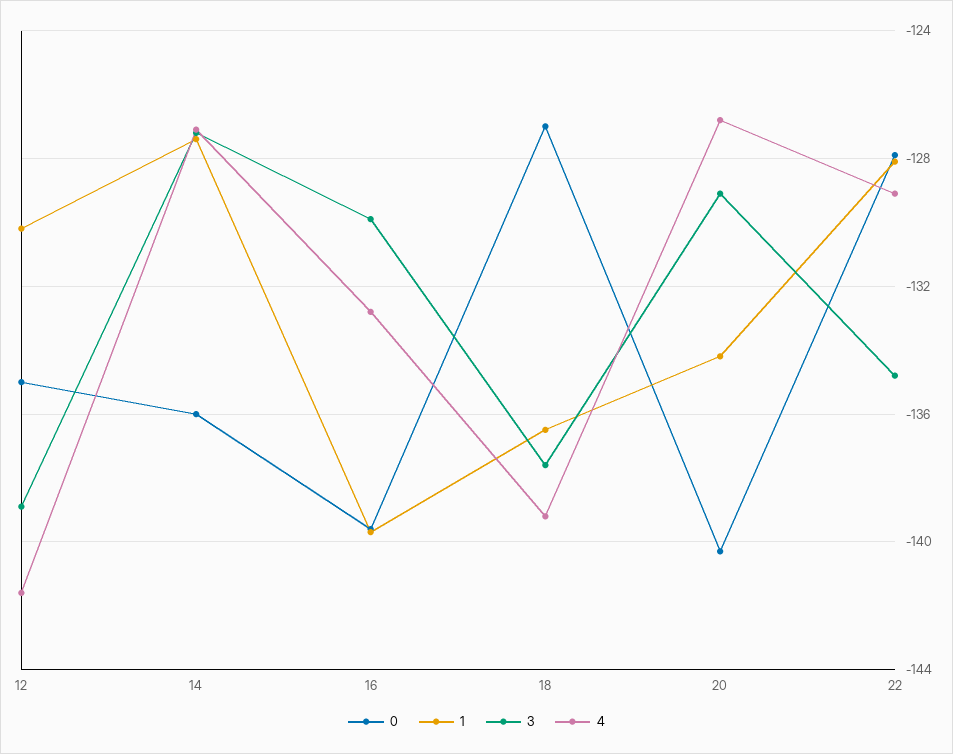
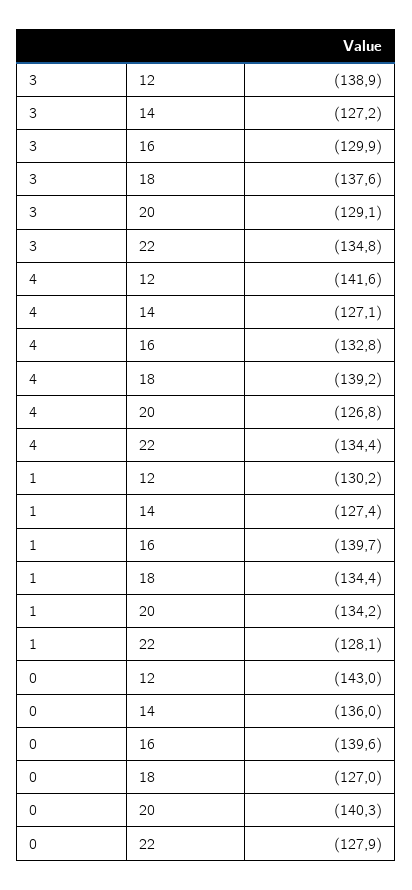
  {
    "0": {
-     "12": -135,
+     "12": -143,
      "14": -136,
      "16": -139.6,
      "18": -127,
      "20": -140.3,
      "22": -127.9
    },
    "1": {
      "12": -130.2,
      "14": -127.4,
      "16": -139.7,
-     "18": -136.5,
+     "18": -134.4,
      "20": -134.2,
      "22": -128.1
    },
    "3": {
      "12": -138.9,
      "14": -127.2,
      "16": -129.9,
      "18": -137.6,
      "20": -129.1,
      "22": -134.8
    },
    "4": {
      "12": -141.6,
      "14": -127.1,
      "16": -132.8,
      "18": -139.2,
      "20": -126.8,
-     "22": -129
+     "22": -134.4
    }
  }

